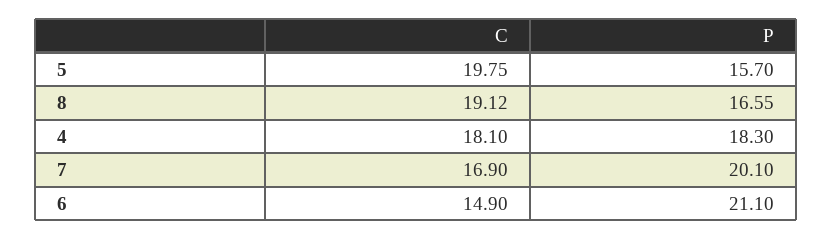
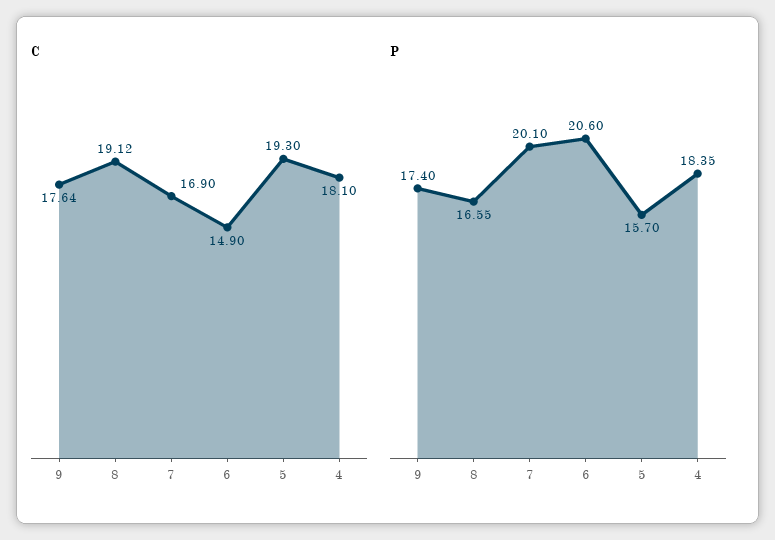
  {
    "C": {
-     "5": 19.75,
+     "5": 19.3,
      "8": 19.12,
      "4": 18.1,
      "7": 16.9,
-     "6": 14.9
+     "6": 14.9,
+     "9": 17.64
    },
    "P": {
      "5": 15.7,
      "8": 16.55,
-     "4": 18.3,
+     "4": 18.35,
      "7": 20.1,
-     "6": 21.1
+     "6": 20.6,
+     "9": 17.4
    }
  }

